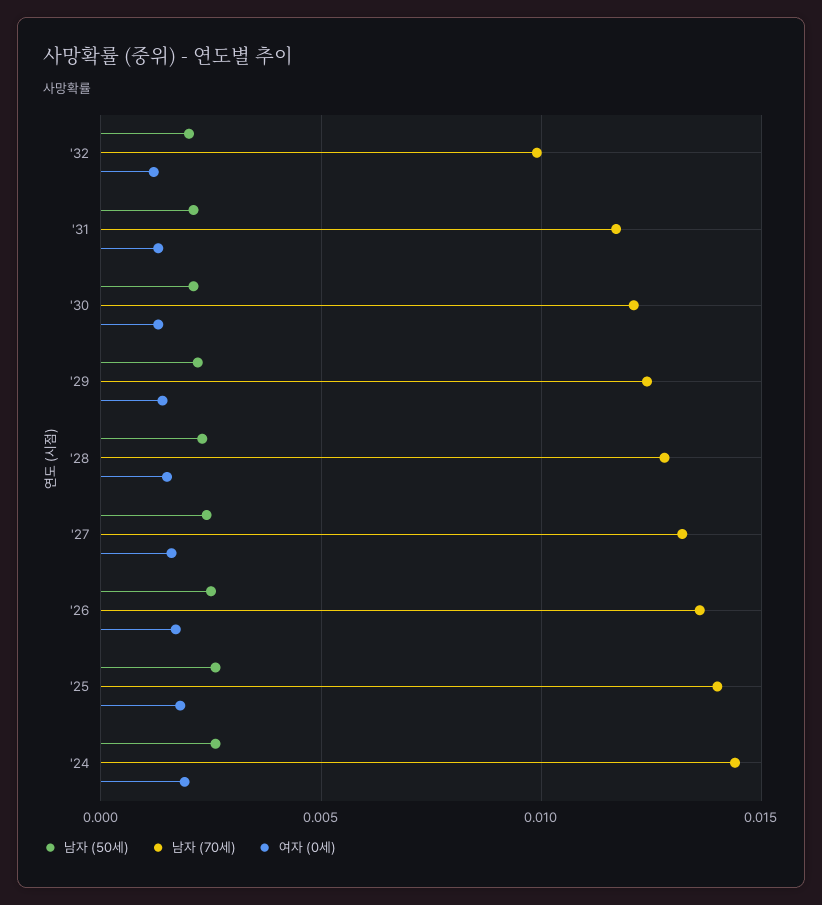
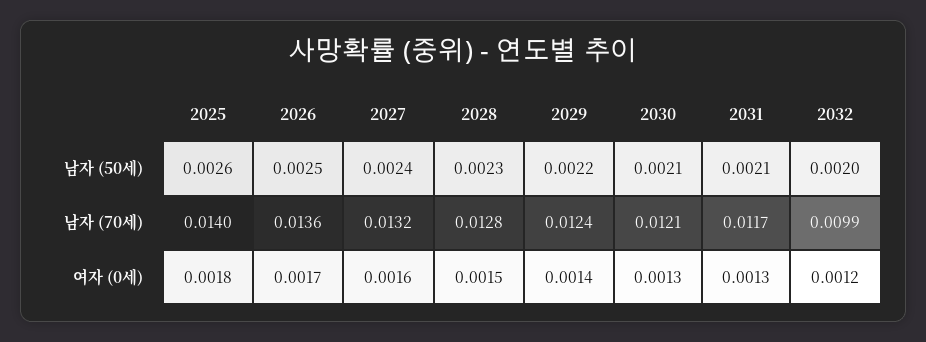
  {
    "남자 (50세)": {
      "'32": 0.002,
      "'31": 0.0021,
      "'30": 0.0021,
      "'29": 0.0022,
      "'28": 0.0023,
      "'27": 0.0024,
      "'26": 0.0025,
-     "'25": 0.0026,
+     "'25": 0.0026
-     "'24": 0.0025
    },
    "남자 (70세)": {
      "'32": 0.0099,
      "'31": 0.0117,
      "'30": 0.0121,
      "'29": 0.0124,
      "'28": 0.0128,
      "'27": 0.0132,
      "'26": 0.0136,
-     "'25": 0.014,
+     "'25": 0.014
-     "'24": 0.0145
    },
    "여자 (0세)": {
      "'32": 0.0012,
      "'31": 0.0013,
      "'30": 0.0013,
      "'29": 0.0014,
      "'28": 0.0015,
      "'27": 0.0016,
      "'26": 0.0017,
-     "'25": 0.0018,
+     "'25": 0.0018
-     "'24": 0.002
    }
  }

